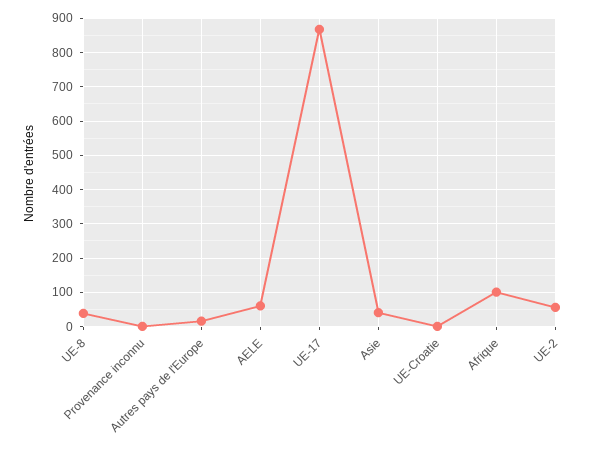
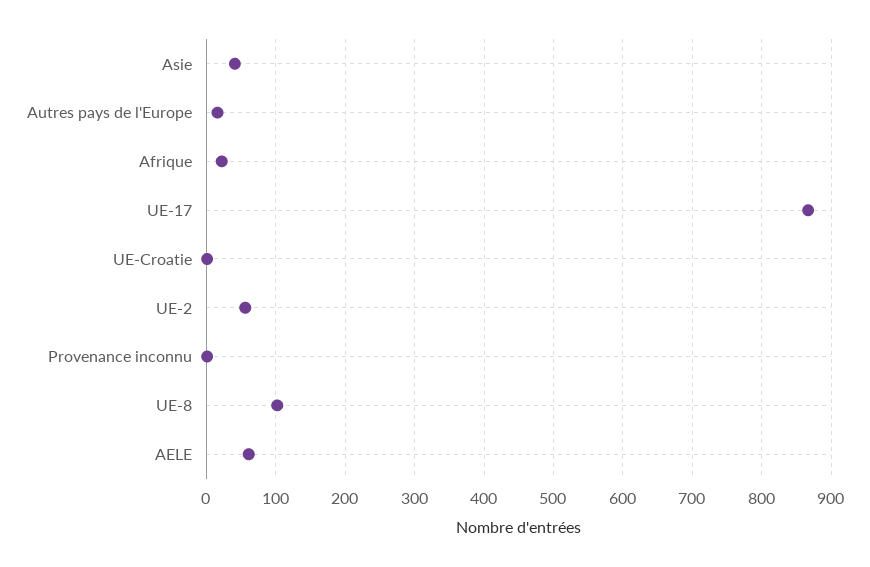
  {
-   "UE-8": 40,
+   "UE-8": 100,
    "Provenance inconnu": 0,
    "Autres pays de l'Europe": 20,
    "AELE": 60,
    "UE-17": 870,
    "Asie": 40,
    "UE-Croatie": 0,
-   "Afrique": 100,
+   "Afrique": 20,
    "UE-2": 60
  }

